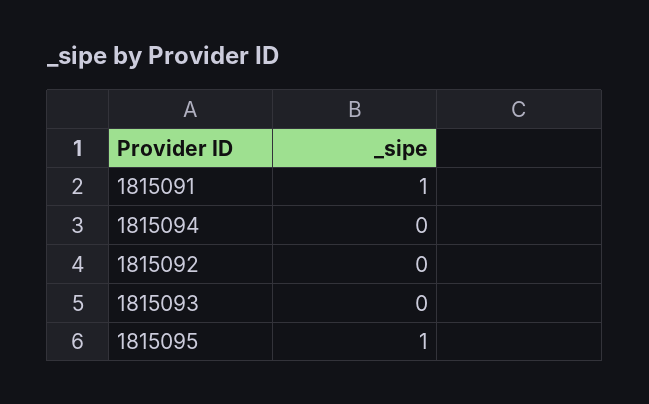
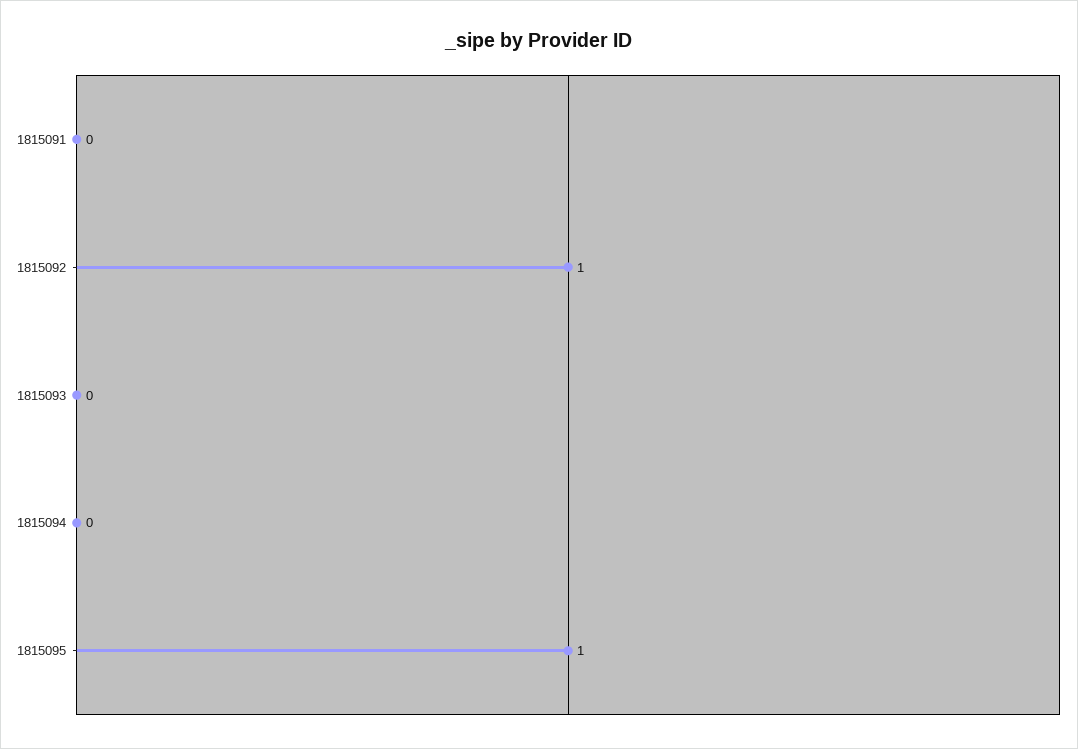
  {
-   "1815091": 1,
+   "1815091": 0,
    "1815094": 0,
-   "1815092": 0,
+   "1815092": 1,
    "1815093": 0,
    "1815095": 1
  }

